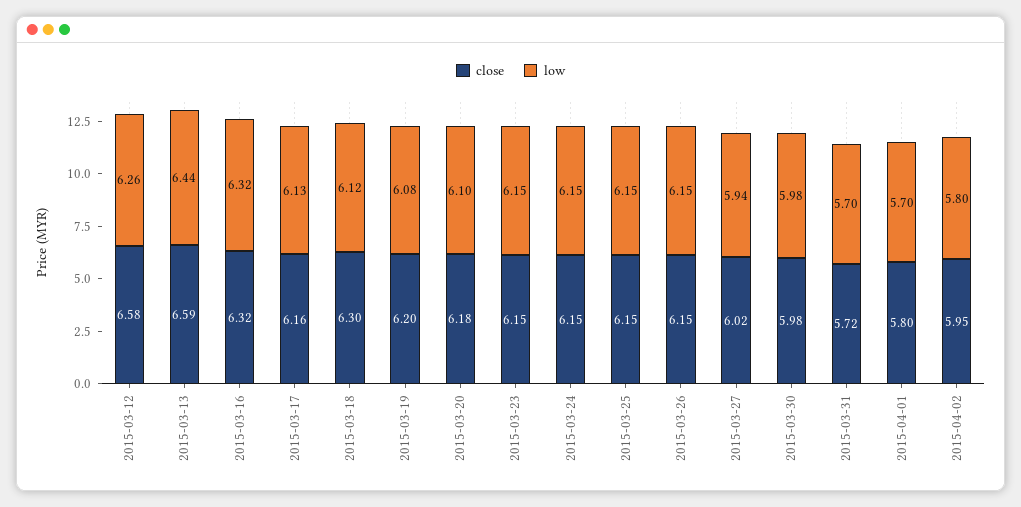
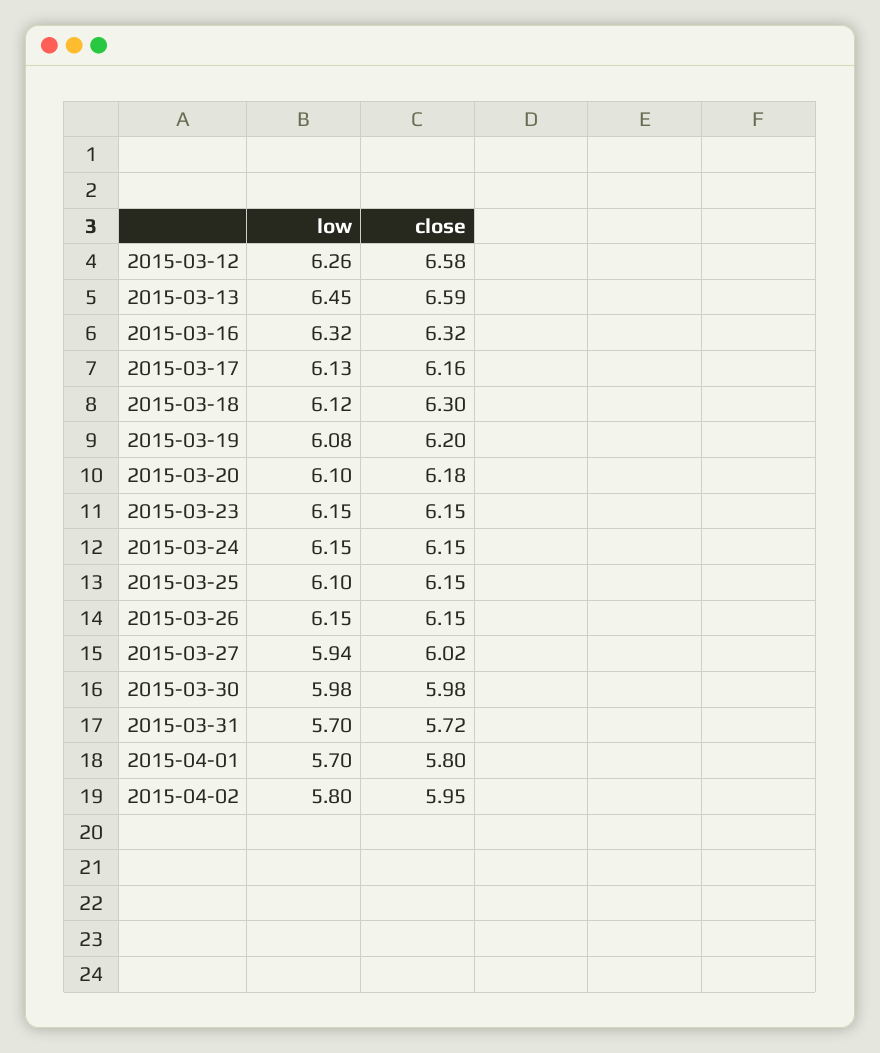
  {
    "close": {
      "2015-03-12": 6.58,
      "2015-03-13": 6.59,
      "2015-03-16": 6.32,
      "2015-03-17": 6.16,
      "2015-03-18": 6.3,
      "2015-03-19": 6.2,
      "2015-03-20": 6.18,
      "2015-03-23": 6.15,
      "2015-03-24": 6.15,
      "2015-03-25": 6.15,
      "2015-03-26": 6.15,
      "2015-03-27": 6.02,
      "2015-03-30": 5.98,
      "2015-03-31": 5.72,
      "2015-04-01": 5.8,
      "2015-04-02": 5.95
    },
    "low": {
      "2015-03-12": 6.26,
-     "2015-03-13": 6.44,
+     "2015-03-13": 6.45,
      "2015-03-16": 6.32,
      "2015-03-17": 6.13,
      "2015-03-18": 6.12,
      "2015-03-19": 6.08,
      "2015-03-20": 6.1,
      "2015-03-23": 6.15,
      "2015-03-24": 6.15,
-     "2015-03-25": 6.15,
+     "2015-03-25": 6.1,
      "2015-03-26": 6.15,
      "2015-03-27": 5.94,
      "2015-03-30": 5.98,
      "2015-03-31": 5.7,
      "2015-04-01": 5.7,
      "2015-04-02": 5.8
    }
  }

